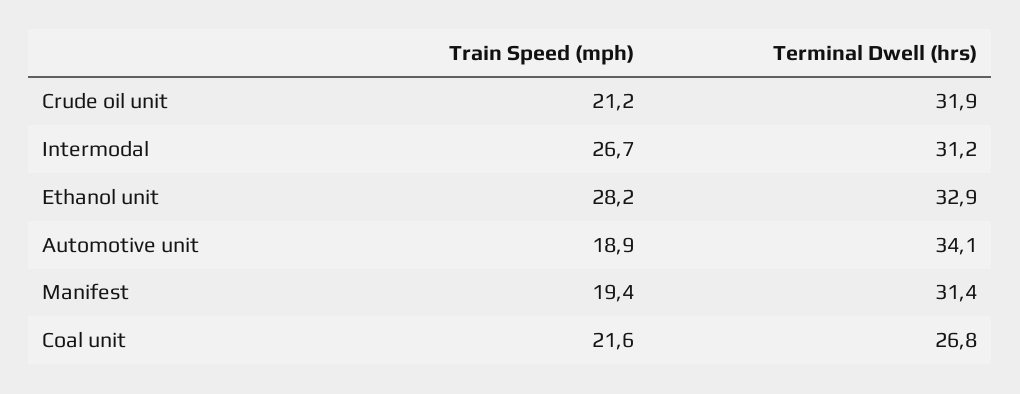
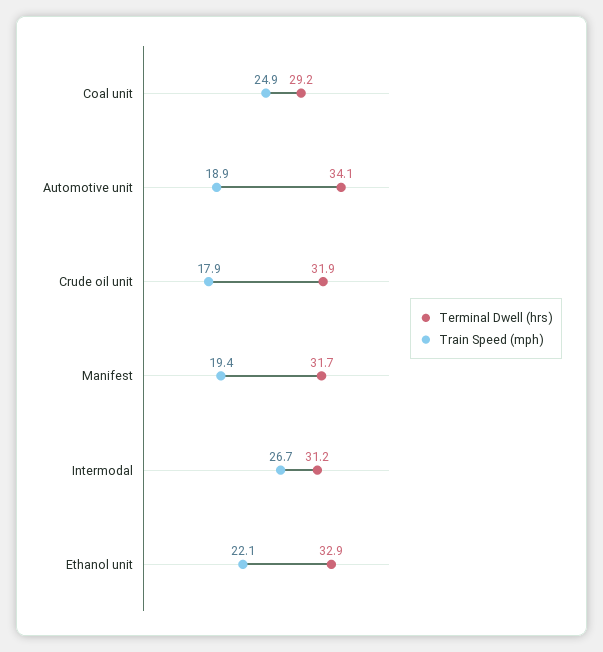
  {
    "Train Speed (mph)": {
-     "Crude oil unit": 21.2,
+     "Crude oil unit": 17.9,
      "Intermodal": 26.7,
-     "Ethanol unit": 28.2,
+     "Ethanol unit": 22.1,
      "Automotive unit": 18.9,
      "Manifest": 19.4,
-     "Coal unit": 21.6
+     "Coal unit": 24.9
    },
    "Terminal Dwell (hrs)": {
      "Crude oil unit": 31.9,
      "Intermodal": 31.2,
      "Ethanol unit": 32.9,
      "Automotive unit": 34.1,
-     "Manifest": 31.4,
+     "Manifest": 31.7,
-     "Coal unit": 26.8
+     "Coal unit": 29.2
    }
  }

